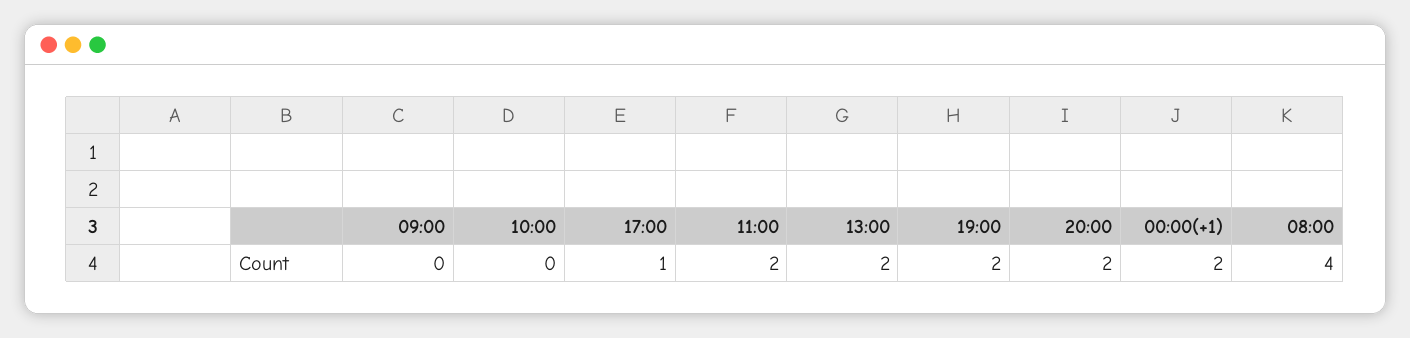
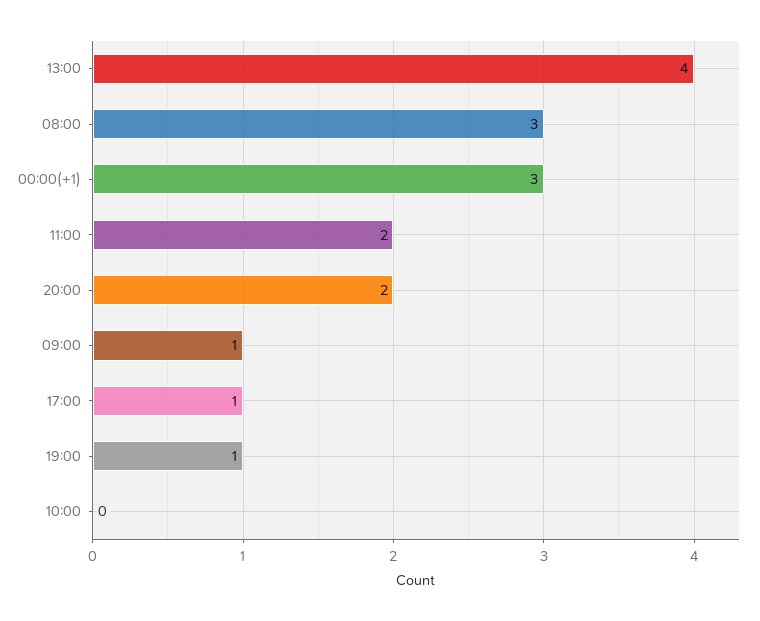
  {
-   "09:00": 0,
+   "09:00": 1,
    "10:00": 0,
    "17:00": 1,
    "11:00": 2,
-   "13:00": 2,
+   "13:00": 4,
-   "19:00": 2,
+   "19:00": 1,
    "20:00": 2,
-   "00:00(+1)": 2,
+   "00:00(+1)": 3,
-   "08:00": 4
+   "08:00": 3
  }

